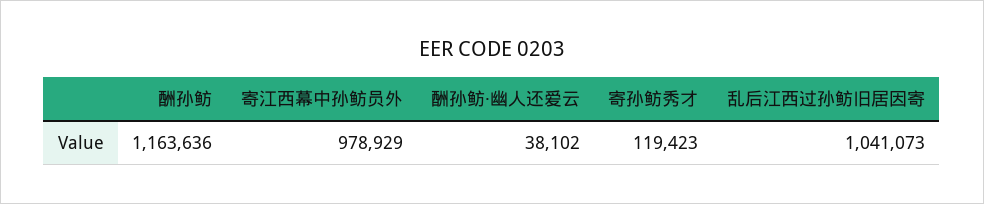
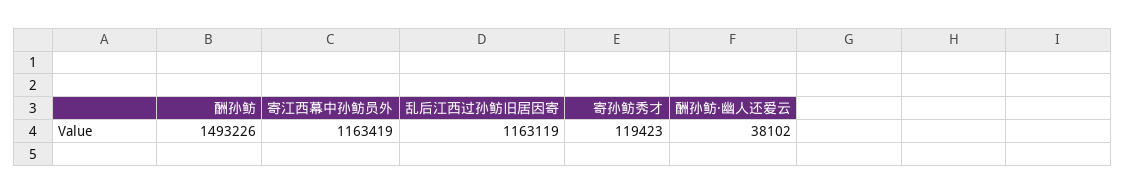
  {
-   "酬孙鲂": 1163636,
+   "酬孙鲂": 1493226,
-   "寄江西幕中孙鲂员外": 978929,
+   "寄江西幕中孙鲂员外": 1163419,
    "酬孙鲂·幽人还爱云": 38102,
    "寄孙鲂秀才": 119423,
-   "乱后江西过孙鲂旧居因寄": 1041073
+   "乱后江西过孙鲂旧居因寄": 1163119
  }

